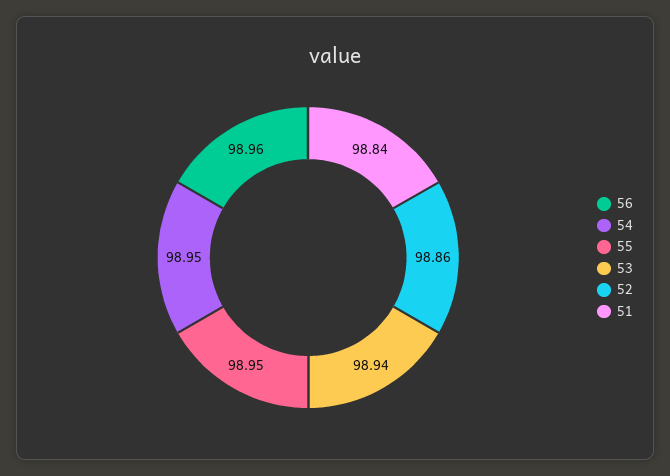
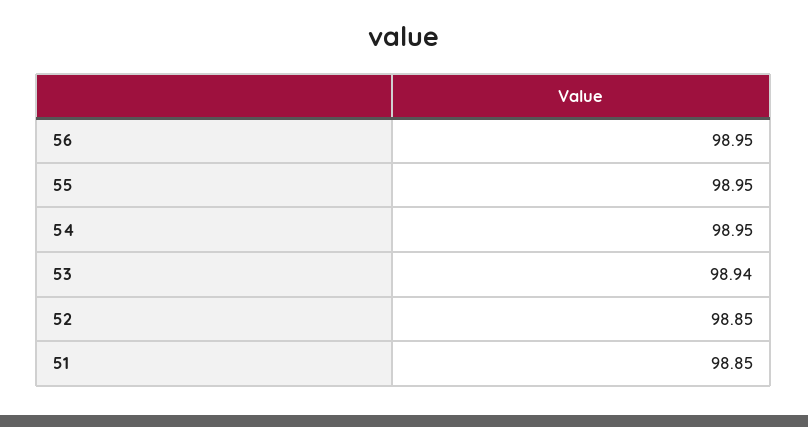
  {
-   "56": 98.96,
+   "56": 98.95,
    "54": 98.95,
    "55": 98.95,
    "53": 98.94,
-   "52": 98.86,
+   "52": 98.85,
-   "51": 98.84
+   "51": 98.85
  }

